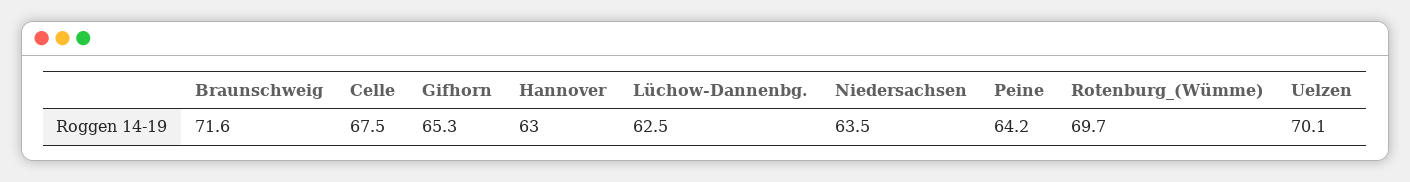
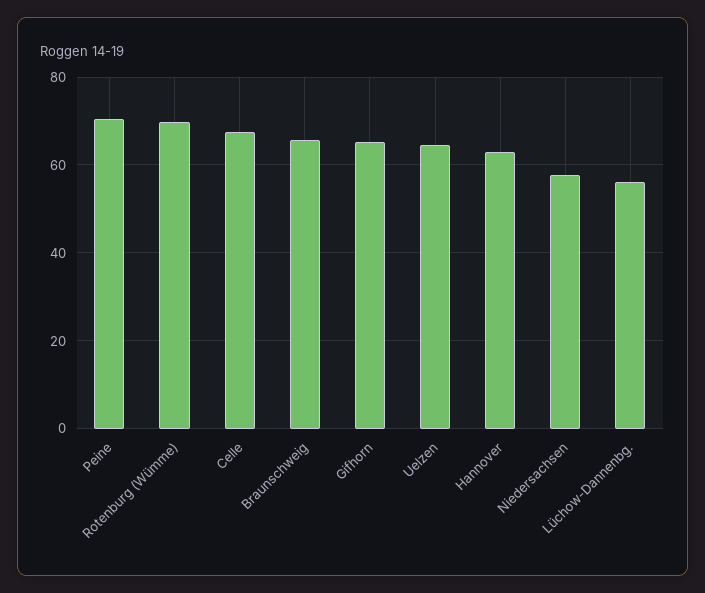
  {
-   "Braunschweig": 71.6,
+   "Braunschweig": 66,
    "Celle": 67.5,
    "Gifhorn": 65.3,
    "Hannover": 63,
-   "Lüchow-Dannenbg.": 62.5,
+   "Lüchow-Dannenbg.": 56,
-   "Niedersachsen": 63.5,
+   "Niedersachsen": 58,
-   "Peine": 64.2,
+   "Peine": 70,
    "Rotenburg_(Wümme)": 69.7,
-   "Uelzen": 70.1
+   "Uelzen": 64
  }

